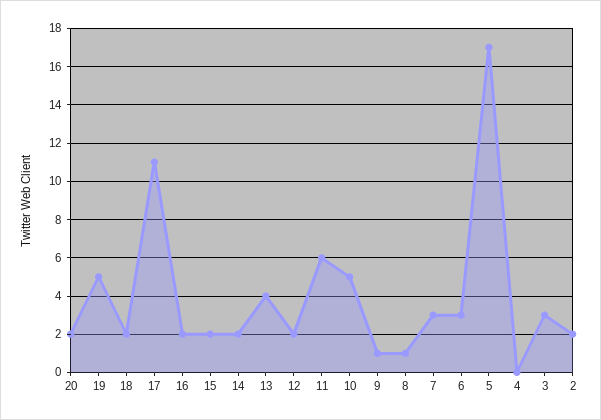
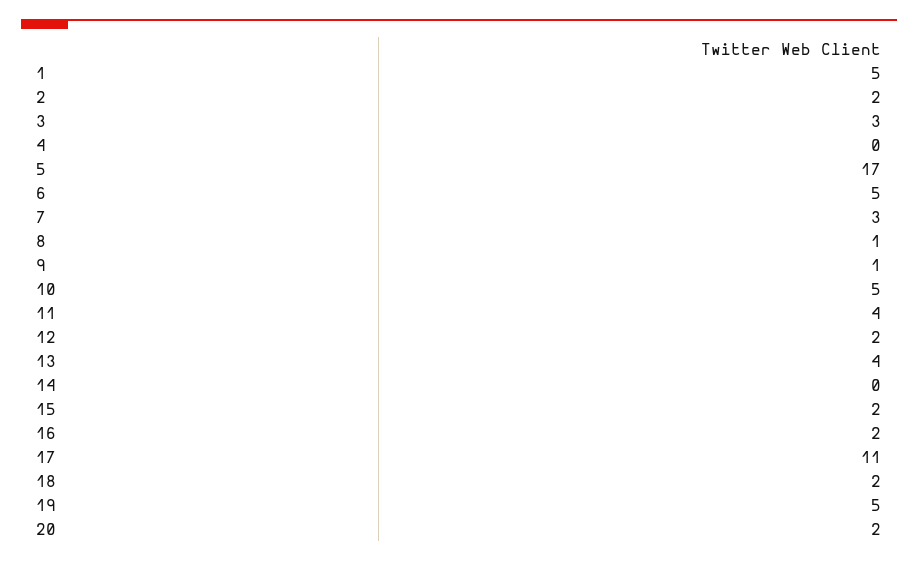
  {
    "20": 2,
    "19": 5,
    "18": 2,
    "17": 11,
    "16": 2,
    "15": 2,
-   "14": 2,
+   "14": 0,
    "13": 4,
    "12": 2,
-   "11": 6,
+   "11": 4,
    "10": 5,
    "9": 1,
    "8": 1,
    "7": 3,
-   "6": 3,
+   "6": 5,
    "5": 17,
    "4": 0,
    "3": 3,
-   "2": 2
+   "2": 2,
+   "1": 5
  }

